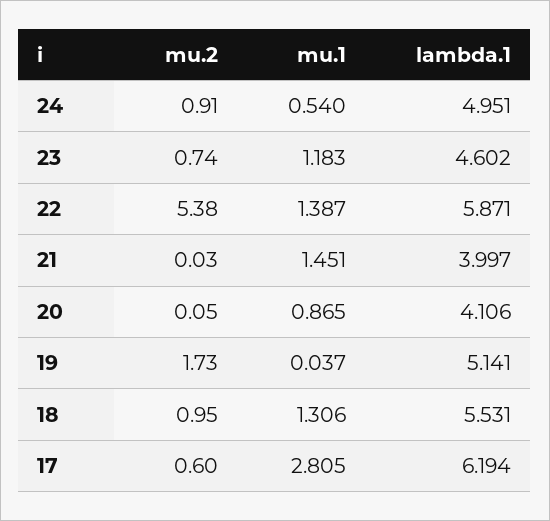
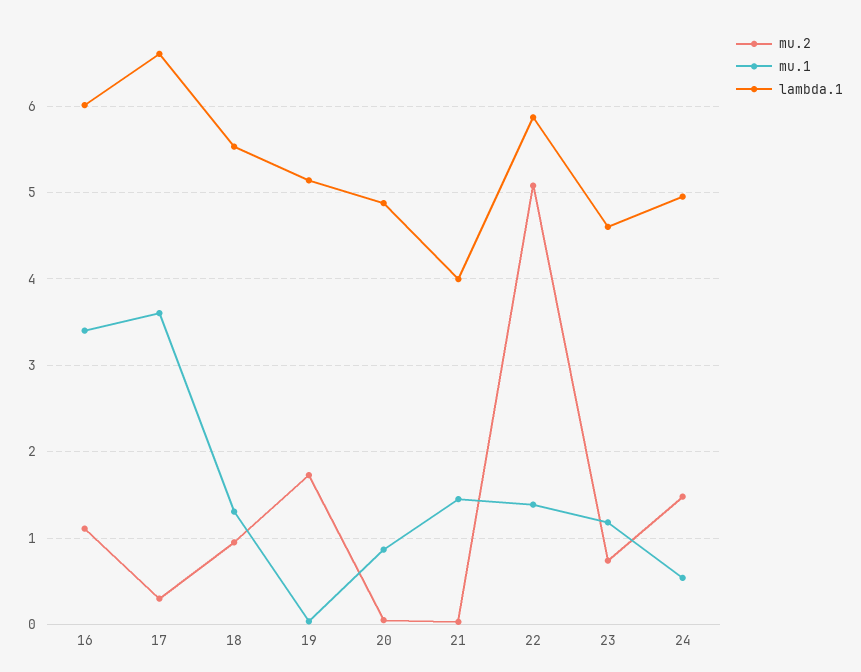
  {
    "mu.2": {
-     "24": 0.91,
+     "24": 1.5,
      "23": 0.74,
-     "22": 5.38,
+     "22": 5.1,
      "21": 0.03,
      "20": 0.05,
      "19": 1.73,
      "18": 0.95,
-     "17": 0.6
+     "17": 0.3,
+     "16": 1.1
    },
    "mu.1": {
      "24": 0.54,
      "23": 1.183,
      "22": 1.387,
      "21": 1.451,
      "20": 0.865,
      "19": 0.037,
      "18": 1.306,
-     "17": 2.805
+     "17": 3.6,
+     "16": 3.4
    },
    "lambda.1": {
      "24": 4.951,
      "23": 4.602,
      "22": 5.871,
      "21": 3.997,
-     "20": 4.106,
+     "20": 4.9,
      "19": 5.141,
      "18": 5.531,
-     "17": 6.194
+     "17": 6.6,
+     "16": 6
    }
  }

